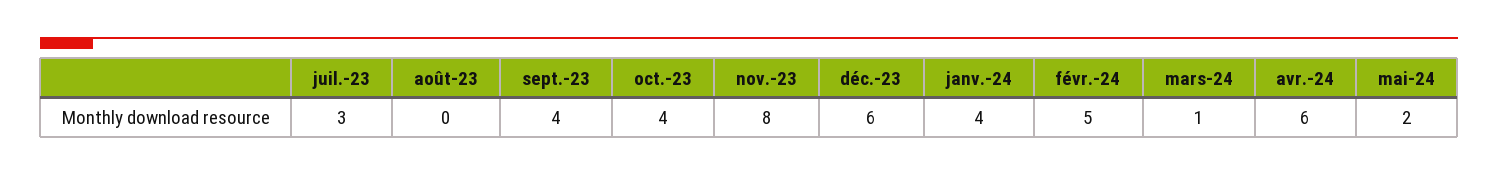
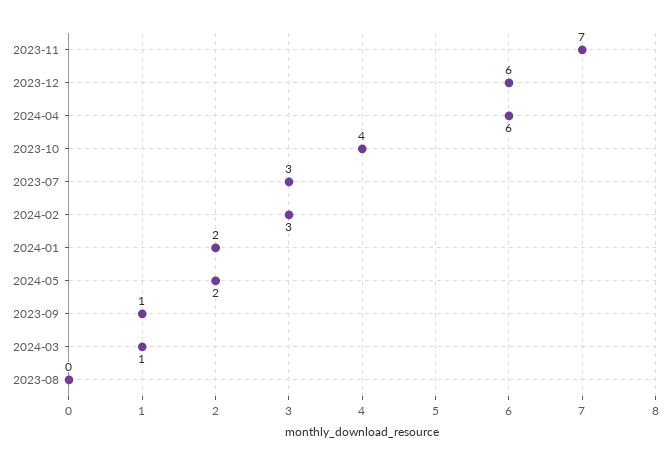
  {
    "juil.-23": 3,
    "août-23": 0,
-   "sept.-23": 4,
+   "sept.-23": 1,
    "oct.-23": 4,
-   "nov.-23": 8,
+   "nov.-23": 7,
    "déc.-23": 6,
-   "janv.-24": 4,
+   "janv.-24": 2,
-   "févr.-24": 5,
+   "févr.-24": 3,
    "mars-24": 1,
    "avr.-24": 6,
    "mai-24": 2
  }

